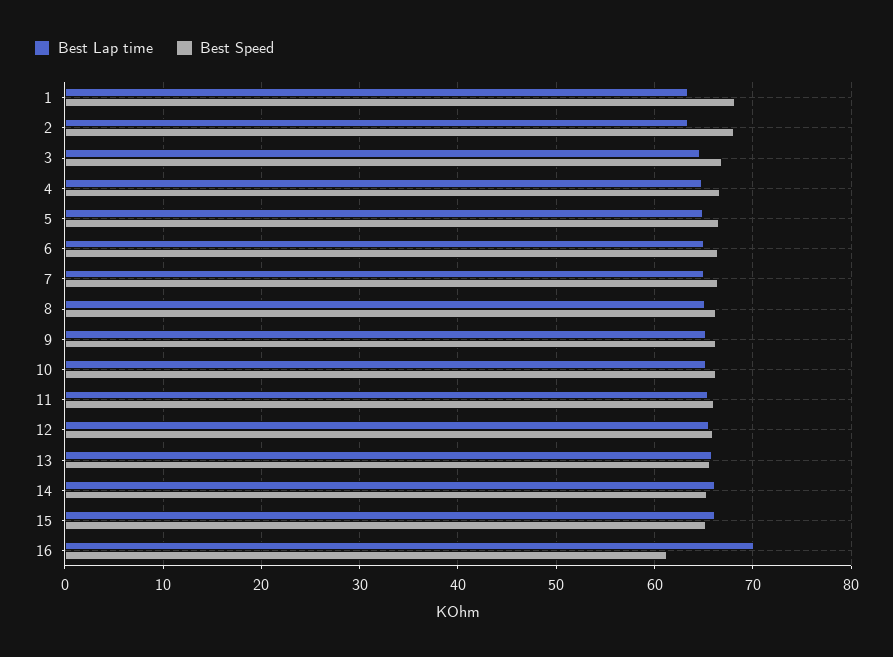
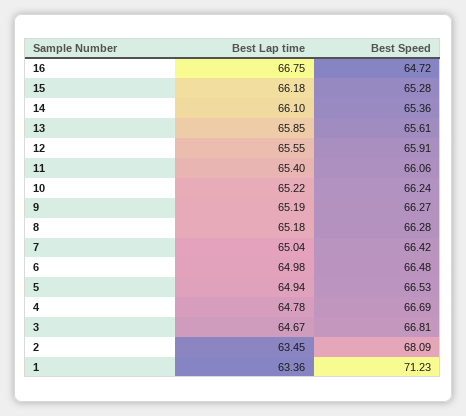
  {
    "Best Lap time": {
      "1": 63.36,
      "2": 63.45,
      "3": 64.67,
      "4": 64.78,
      "5": 64.94,
      "6": 64.98,
      "7": 65.04,
      "8": 65.18,
      "9": 65.19,
      "10": 65.22,
      "11": 65.4,
      "12": 65.55,
      "13": 65.85,
      "14": 66.1,
      "15": 66.18,
-     "16": 70
+     "16": 66.75
    },
    "Best Speed": {
-     "1": 68,
+     "1": 71.23,
      "2": 68.09,
      "3": 66.81,
      "4": 66.69,
      "5": 66.53,
      "6": 66.48,
      "7": 66.42,
      "8": 66.28,
      "9": 66.27,
      "10": 66.24,
      "11": 66.06,
      "12": 65.91,
      "13": 65.61,
      "14": 65.36,
      "15": 65.28,
-     "16": 61
+     "16": 64.72
    }
  }

